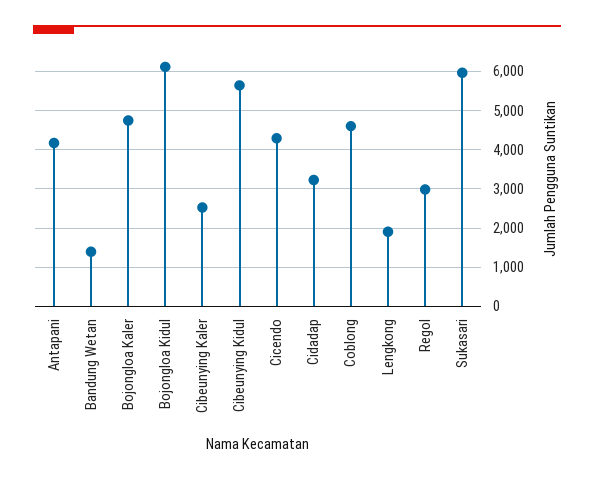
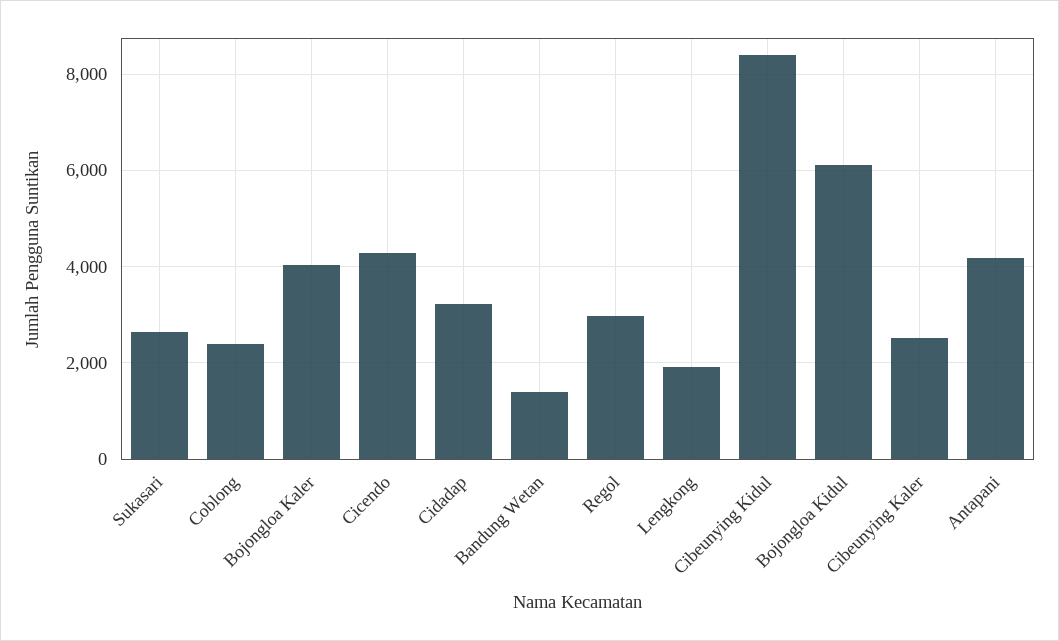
  {
    "Antapani": 4200,
    "Bandung Wetan": 1400,
-   "Bojongloa Kaler": 4800,
+   "Bojongloa Kaler": 4000,
    "Bojongloa Kidul": 6200,
    "Cibeunying Kaler": 2600,
-   "Cibeunying Kidul": 5600,
+   "Cibeunying Kidul": 8400,
    "Cicendo": 4200,
    "Cidadap": 3200,
-   "Coblong": 4600,
+   "Coblong": 2400,
    "Lengkong": 2000,
    "Regol": 3000,
-   "Sukasari": 6000
+   "Sukasari": 2600
  }

